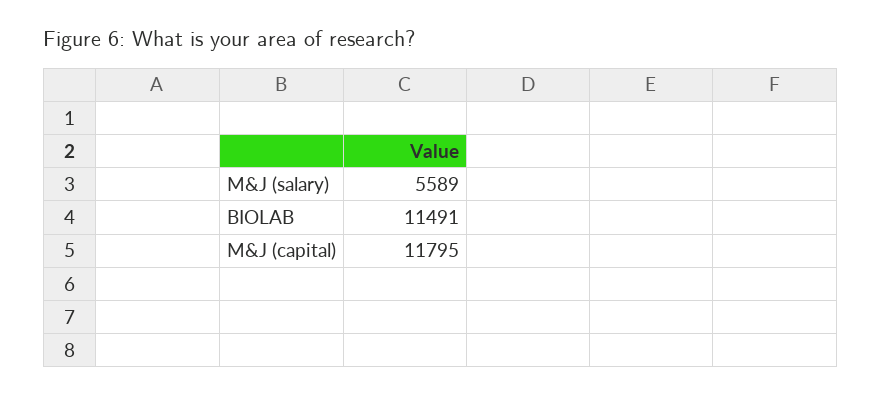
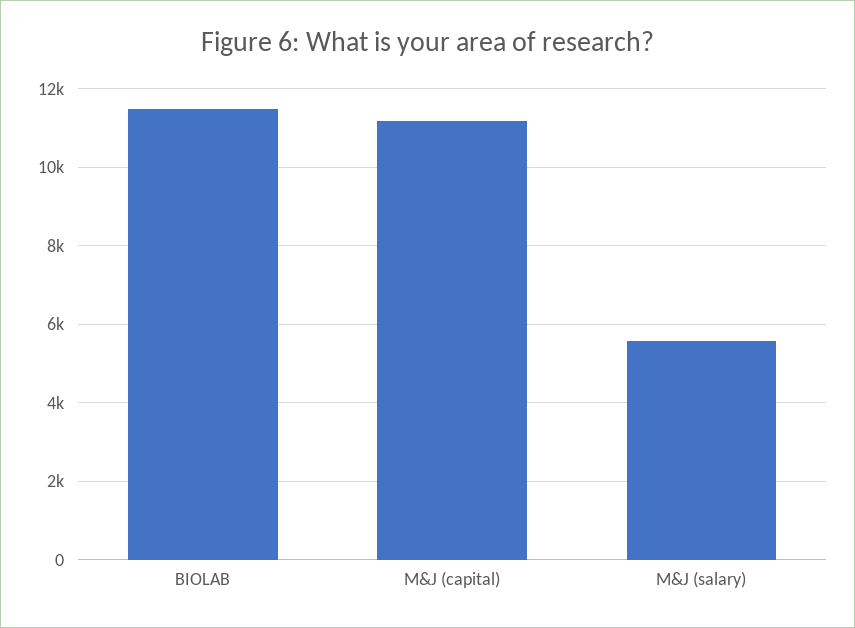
  {
    "M&J (salary)": 5589,
    "BIOLAB": 11491,
-   "M&J (capital)": 11795
+   "M&J (capital)": 11200
  }

